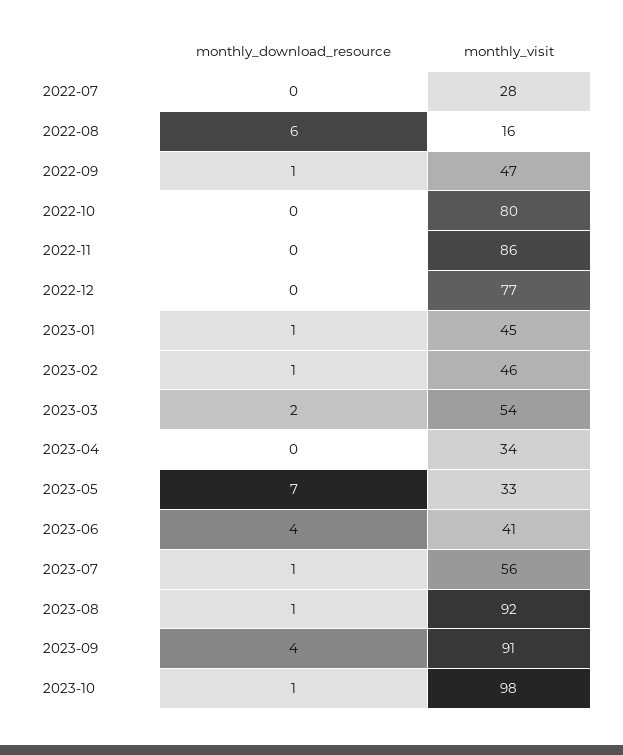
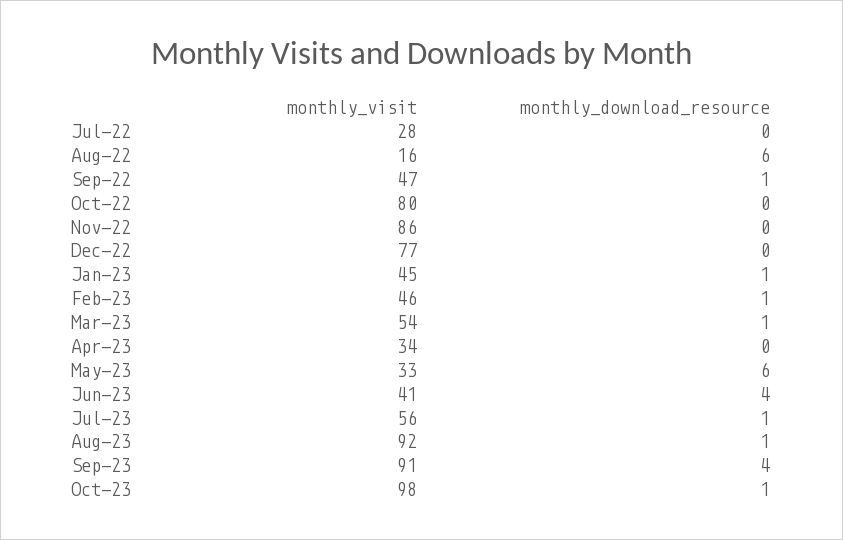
  {
    "monthly_download_resource": {
      "2022-07": 0,
      "2022-08": 6,
      "2022-09": 1,
      "2022-10": 0,
      "2022-11": 0,
      "2022-12": 0,
      "2023-01": 1,
      "2023-02": 1,
-     "2023-03": 2,
+     "2023-03": 1,
      "2023-04": 0,
-     "2023-05": 7,
+     "2023-05": 6,
      "2023-06": 4,
      "2023-07": 1,
      "2023-08": 1,
      "2023-09": 4,
      "2023-10": 1
    },
    "monthly_visit": {
      "2022-07": 28,
      "2022-08": 16,
      "2022-09": 47,
      "2022-10": 80,
      "2022-11": 86,
      "2022-12": 77,
      "2023-01": 45,
      "2023-02": 46,
      "2023-03": 54,
      "2023-04": 34,
      "2023-05": 33,
      "2023-06": 41,
      "2023-07": 56,
      "2023-08": 92,
      "2023-09": 91,
      "2023-10": 98
    }
  }

